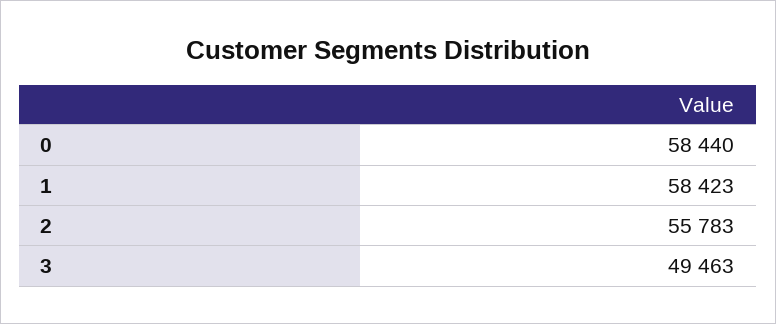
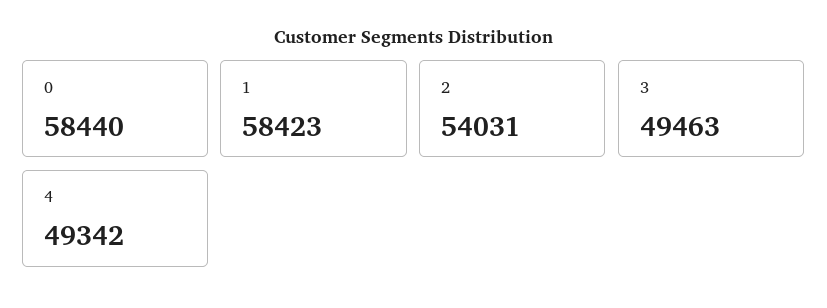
  {
    "0": 58440,
    "1": 58423,
-   "2": 55783,
+   "2": 54031,
-   "3": 49463
+   "3": 49463,
+   "4": 49342
  }

